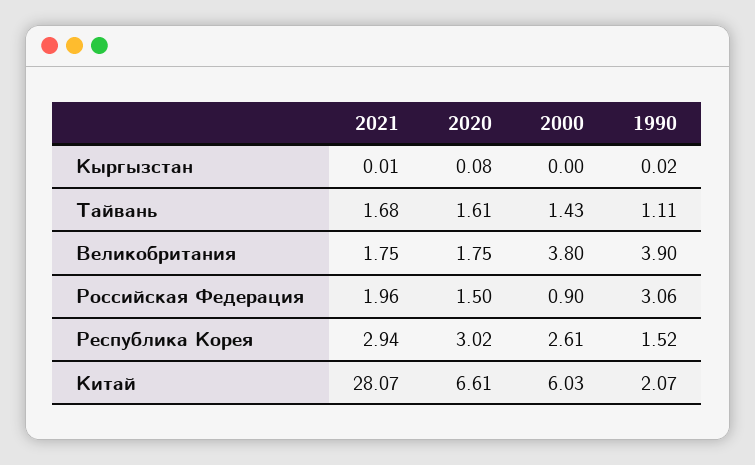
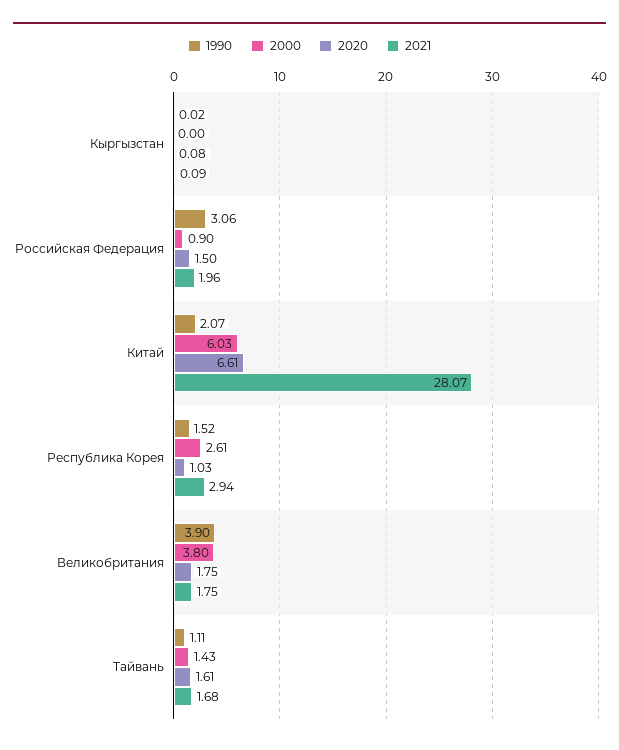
  {
    "2021": {
-     "Кыргызстан": 0.01,
+     "Кыргызстан": 0.09,
      "Тайвань": 1.68,
      "Великобритания": 1.75,
      "Российская Федерация": 1.96,
      "Республика Корея": 2.94,
      "Китай": 28.07
    },
    "2020": {
      "Кыргызстан": 0.08,
      "Тайвань": 1.61,
      "Великобритания": 1.75,
      "Российская Федерация": 1.5,
-     "Республика Корея": 3.02,
+     "Республика Корея": 1.03,
      "Китай": 6.61
    },
    "2000": {
      "Кыргызстан": 0,
      "Тайвань": 1.43,
      "Великобритания": 3.8,
      "Российская Федерация": 0.9,
      "Республика Корея": 2.61,
      "Китай": 6.03
    },
    "1990": {
      "Кыргызстан": 0.02,
      "Тайвань": 1.11,
      "Великобритания": 3.9,
      "Российская Федерация": 3.06,
      "Республика Корея": 1.52,
      "Китай": 2.07
    }
  }

